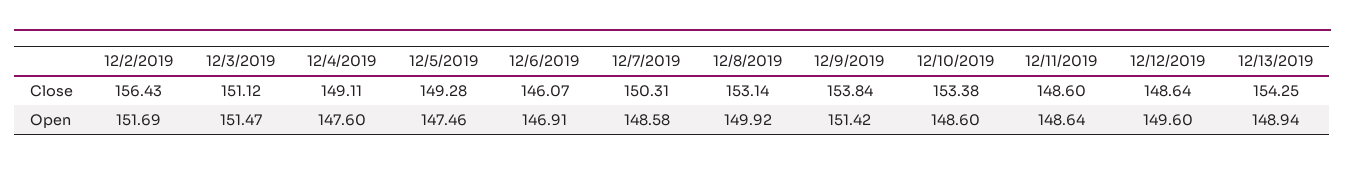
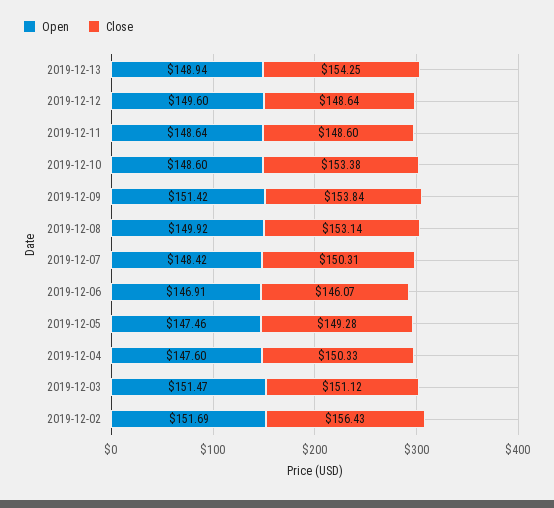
  {
    "Close": {
      "12/2/2019": 156.43,
      "12/3/2019": 151.12,
-     "12/4/2019": 149.11,
+     "12/4/2019": 150.33,
      "12/5/2019": 149.28,
      "12/6/2019": 146.07,
      "12/7/2019": 150.31,
      "12/8/2019": 153.14,
      "12/9/2019": 153.84,
      "12/10/2019": 153.38,
      "12/11/2019": 148.6,
      "12/12/2019": 148.64,
      "12/13/2019": 154.25
    },
    "Open": {
      "12/2/2019": 151.69,
      "12/3/2019": 151.47,
      "12/4/2019": 147.6,
      "12/5/2019": 147.46,
      "12/6/2019": 146.91,
-     "12/7/2019": 148.58,
+     "12/7/2019": 148.42,
      "12/8/2019": 149.92,
      "12/9/2019": 151.42,
      "12/10/2019": 148.6,
      "12/11/2019": 148.64,
      "12/12/2019": 149.6,
      "12/13/2019": 148.94
    }
  }

